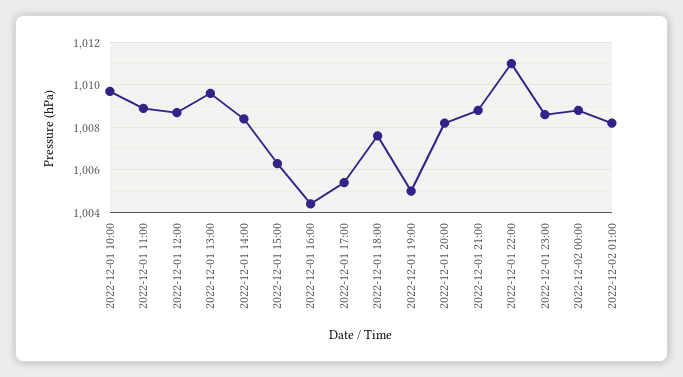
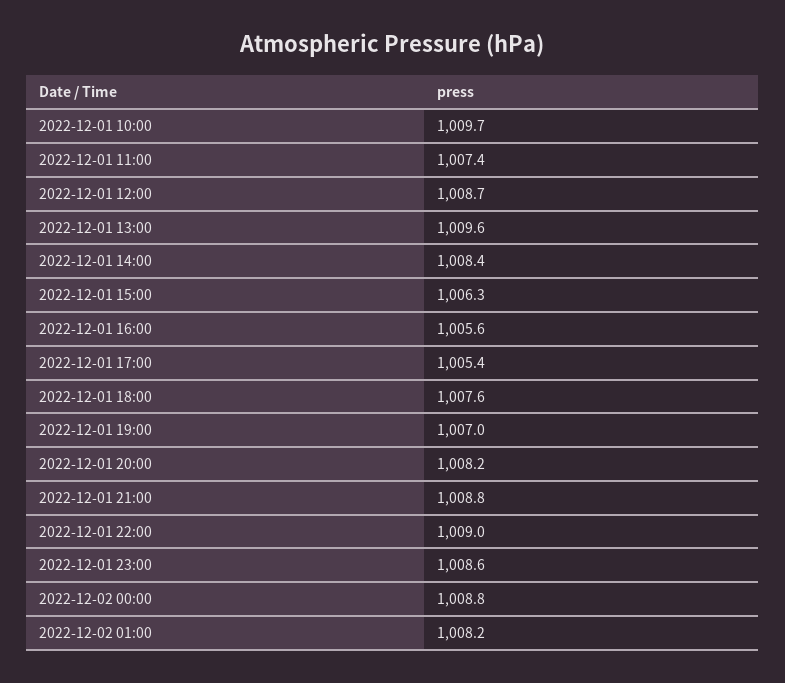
  {
    "2022-12-01 10:00": 1009.7,
-   "2022-12-01 11:00": 1009,
+   "2022-12-01 11:00": 1007.4,
    "2022-12-01 12:00": 1008.7,
    "2022-12-01 13:00": 1009.6,
    "2022-12-01 14:00": 1008.4,
    "2022-12-01 15:00": 1006.3,
-   "2022-12-01 16:00": 1004.5,
+   "2022-12-01 16:00": 1005.6,
    "2022-12-01 17:00": 1005.4,
    "2022-12-01 18:00": 1007.6,
-   "2022-12-01 19:00": 1005,
+   "2022-12-01 19:00": 1007,
    "2022-12-01 20:00": 1008.2,
    "2022-12-01 21:00": 1008.8,
-   "2022-12-01 22:00": 1011,
+   "2022-12-01 22:00": 1009,
    "2022-12-01 23:00": 1008.6,
    "2022-12-02 00:00": 1008.8,
    "2022-12-02 01:00": 1008.2
  }

